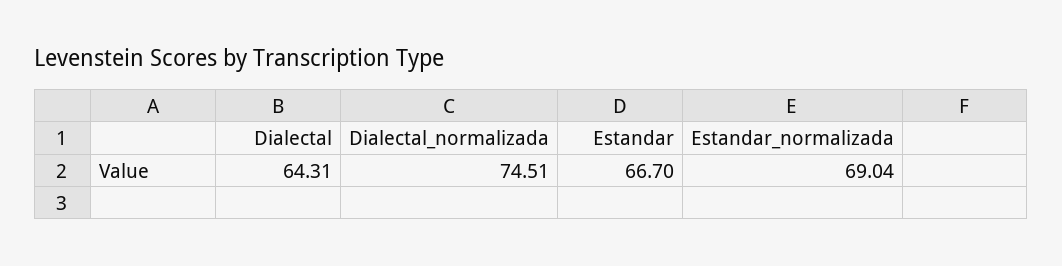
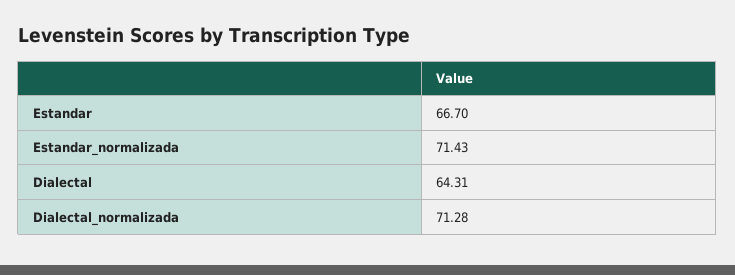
  {
    "Dialectal": 64.31,
-   "Dialectal_normalizada": 74.51,
+   "Dialectal_normalizada": 71.28,
    "Estandar": 66.7,
-   "Estandar_normalizada": 69.04
+   "Estandar_normalizada": 71.43
  }

